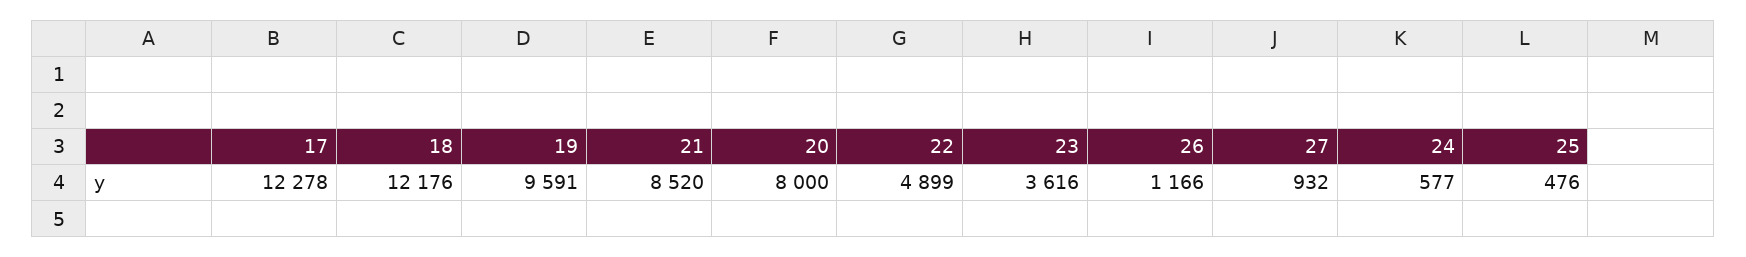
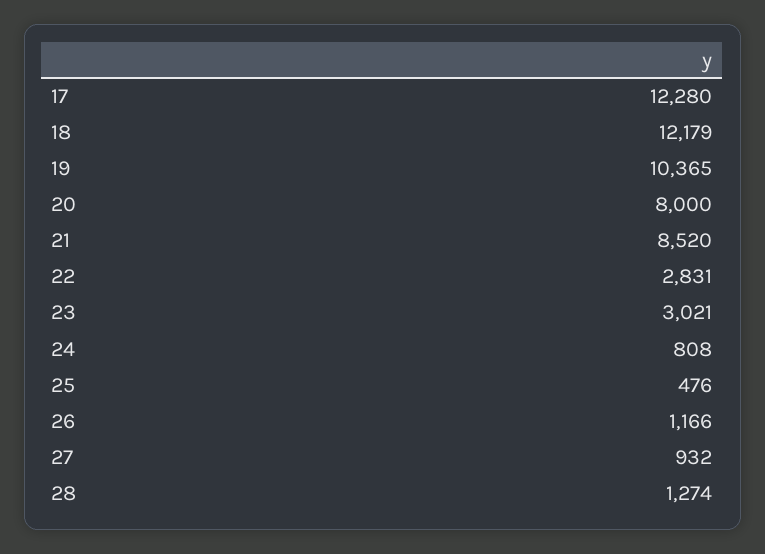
  {
-   "17": 12278,
+   "17": 12280,
-   "18": 12176,
+   "18": 12179,
-   "19": 9591,
+   "19": 10365,
    "21": 8520,
    "20": 8000,
-   "22": 4899,
+   "22": 2831,
-   "23": 3616,
+   "23": 3021,
    "26": 1166,
    "27": 932,
-   "24": 577,
+   "24": 808,
-   "25": 476
+   "25": 476,
+   "28": 1274
  }

